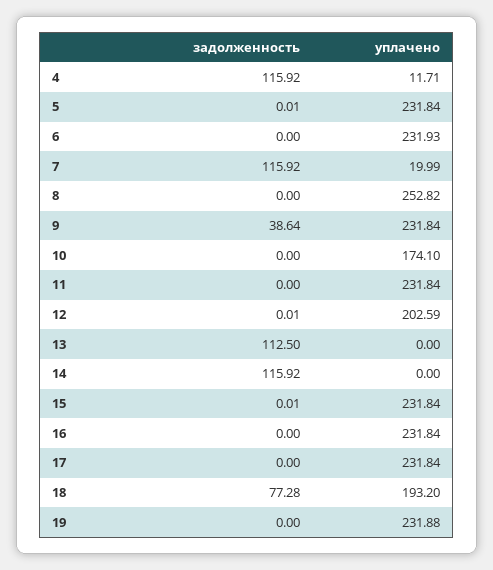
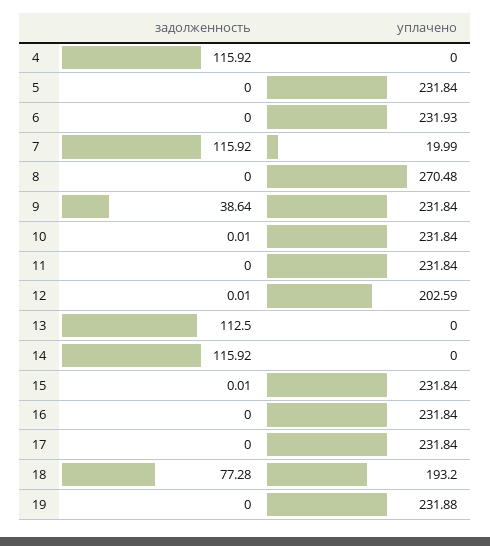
  {
    "задолженность": {
      "4": 115.92,
-     "5": 0.01,
+     "5": 0,
      "6": 0,
      "7": 115.92,
      "8": 0,
      "9": 38.64,
-     "10": 0,
+     "10": 0.01,
      "11": 0,
      "12": 0.01,
      "13": 112.5,
      "14": 115.92,
      "15": 0.01,
      "16": 0,
      "17": 0,
      "18": 77.28,
      "19": 0
    },
    "уплачено": {
-     "4": 11.71,
+     "4": 0,
      "5": 231.84,
      "6": 231.93,
      "7": 19.99,
-     "8": 252.82,
+     "8": 270.48,
      "9": 231.84,
-     "10": 174.1,
+     "10": 231.84,
      "11": 231.84,
      "12": 202.59,
      "13": 0,
      "14": 0,
      "15": 231.84,
      "16": 231.84,
      "17": 231.84,
      "18": 193.2,
      "19": 231.88
    }
  }

